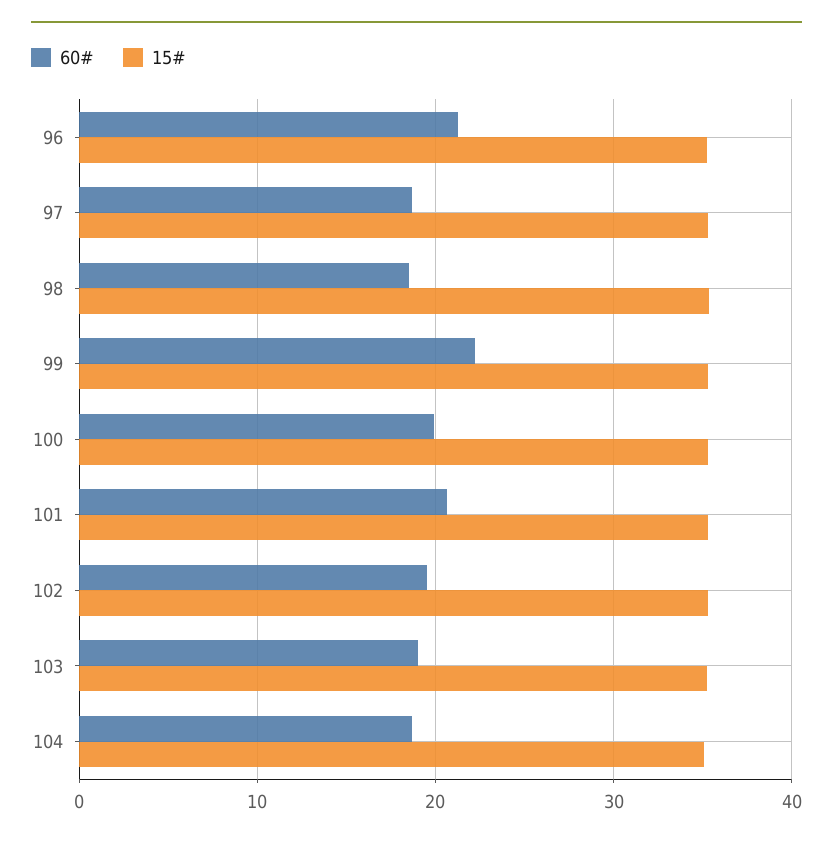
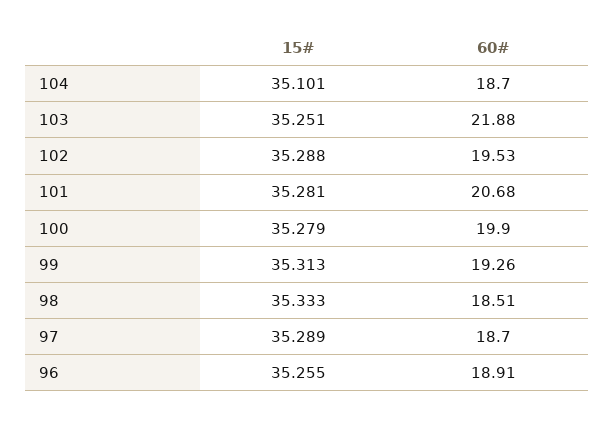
  {
    "60#": {
-     "96": 21,
+     "96": 18.91,
      "97": 18.7,
      "98": 18.51,
-     "99": 22,
+     "99": 19.26,
      "100": 19.9,
      "101": 20.68,
      "102": 19.53,
-     "103": 19,
+     "103": 21.88,
      "104": 18.7
    },
    "15#": {
      "96": 35.255,
      "97": 35.289,
      "98": 35.333,
      "99": 35.313,
      "100": 35.279,
      "101": 35.281,
      "102": 35.288,
      "103": 35.251,
      "104": 35.101
    }
  }

